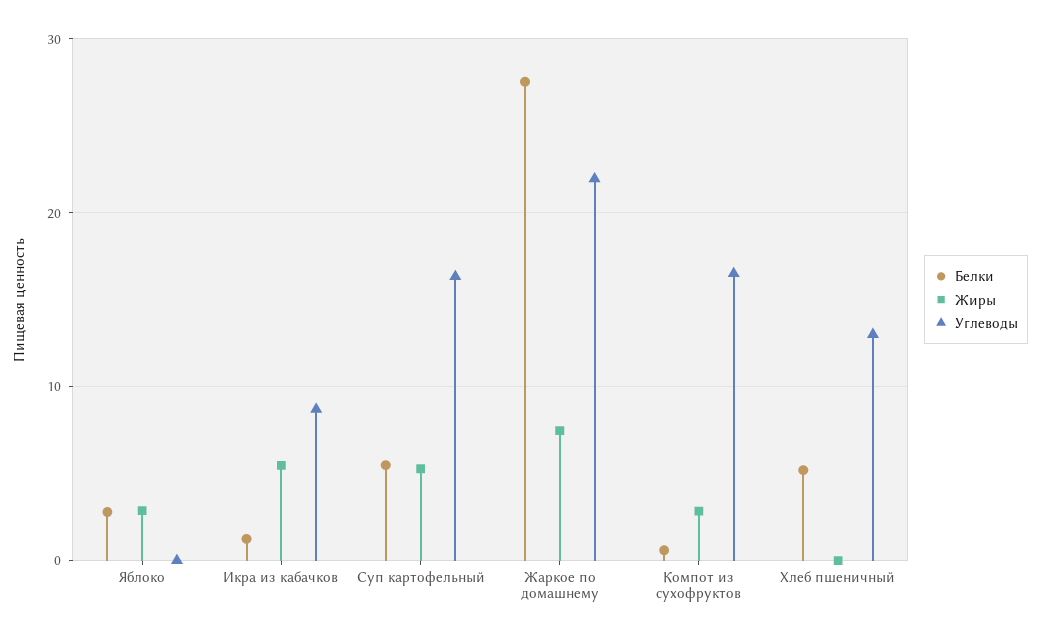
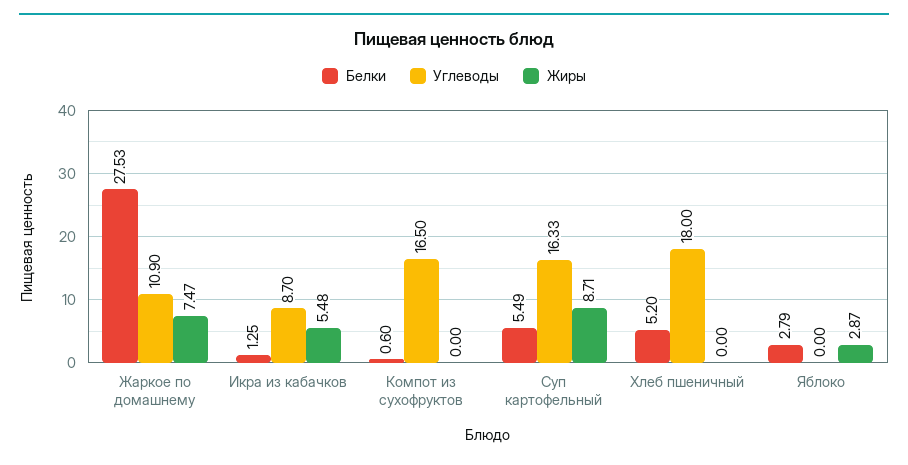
  {
    "Белки": {
      "Яблоко": 2.79,
      "Икра из кабачков": 1.25,
      "Суп картофельный": 5.49,
      "Жаркое по домашнему": 27.53,
      "Компот из сухофруктов": 0.6,
      "Хлеб пшеничный": 5.2
    },
    "Жиры": {
      "Яблоко": 2.87,
      "Икра из кабачков": 5.48,
-     "Суп картофельный": 5,
+     "Суп картофельный": 8.71,
      "Жаркое по домашнему": 7.47,
-     "Компот из сухофруктов": 3,
+     "Компот из сухофруктов": 0,
      "Хлеб пшеничный": 0
    },
    "Углеводы": {
      "Яблоко": 0,
      "Икра из кабачков": 8.7,
      "Суп картофельный": 16.33,
-     "Жаркое по домашнему": 22,
+     "Жаркое по домашнему": 10.9,
      "Компот из сухофруктов": 16.5,
-     "Хлеб пшеничный": 13
+     "Хлеб пшеничный": 18
    }
  }

